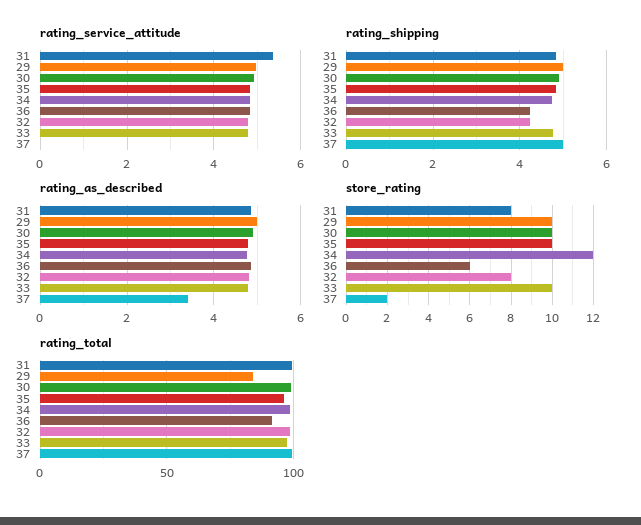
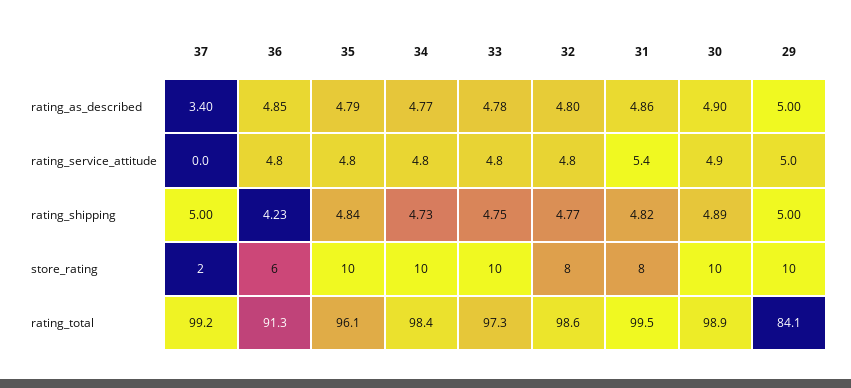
  {
    "rating_service_attitude": {
      "31": 5.4,
      "29": 5,
      "30": 4.9,
      "35": 4.8,
      "34": 4.8,
      "36": 4.8,
      "32": 4.8,
      "33": 4.8,
      "37": 0
    },
    "rating_shipping": {
      "31": 4.82,
      "29": 5,
      "30": 4.89,
      "35": 4.84,
      "34": 4.73,
      "36": 4.23,
-     "32": 4.2,
+     "32": 4.77,
      "33": 4.75,
      "37": 5
    },
    "rating_as_described": {
      "31": 4.86,
      "29": 5,
      "30": 4.9,
      "35": 4.79,
      "34": 4.77,
      "36": 4.85,
      "32": 4.8,
      "33": 4.78,
      "37": 3.4
    },
    "store_rating": {
      "31": 8,
      "29": 10,
      "30": 10,
      "35": 10,
-     "34": 12,
+     "34": 10,
      "36": 6,
      "32": 8,
      "33": 10,
      "37": 2
    },
    "rating_total": {
      "31": 99.5,
      "29": 84.1,
      "30": 98.9,
      "35": 96.1,
      "34": 98.4,
      "36": 91.3,
      "32": 98.6,
      "33": 97.3,
      "37": 99.2
    }
  }

